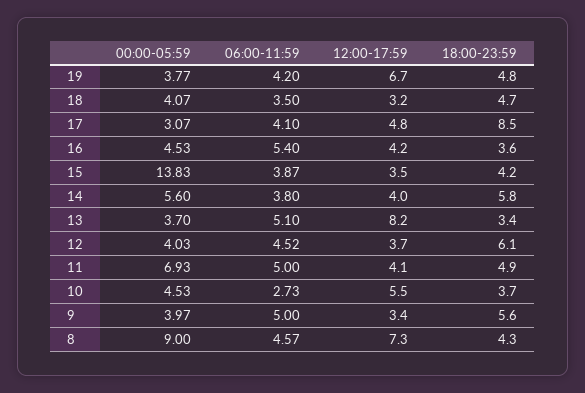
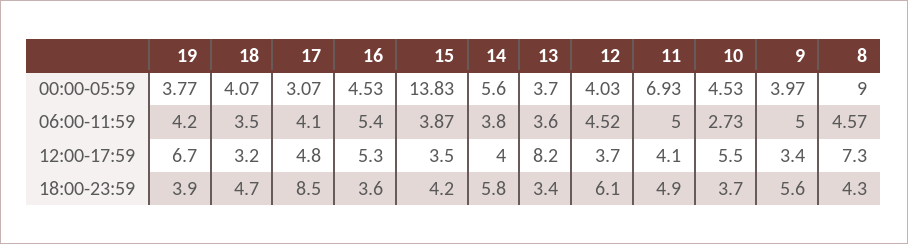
  {
    "00:00-05:59": {
      "19": 3.77,
      "18": 4.07,
      "17": 3.07,
      "16": 4.53,
      "15": 13.83,
      "14": 5.6,
      "13": 3.7,
      "12": 4.03,
      "11": 6.93,
      "10": 4.53,
      "9": 3.97,
      "8": 9
    },
    "06:00-11:59": {
      "19": 4.2,
      "18": 3.5,
      "17": 4.1,
      "16": 5.4,
      "15": 3.87,
      "14": 3.8,
-     "13": 5.1,
+     "13": 3.6,
      "12": 4.52,
      "11": 5,
      "10": 2.73,
      "9": 5,
      "8": 4.57
    },
    "12:00-17:59": {
      "19": 6.7,
      "18": 3.2,
      "17": 4.8,
-     "16": 4.2,
+     "16": 5.3,
      "15": 3.5,
      "14": 4,
      "13": 8.2,
      "12": 3.7,
      "11": 4.1,
      "10": 5.5,
      "9": 3.4,
      "8": 7.3
    },
    "18:00-23:59": {
-     "19": 4.8,
+     "19": 3.9,
      "18": 4.7,
      "17": 8.5,
      "16": 3.6,
      "15": 4.2,
      "14": 5.8,
      "13": 3.4,
      "12": 6.1,
      "11": 4.9,
      "10": 3.7,
      "9": 5.6,
      "8": 4.3
    }
  }

